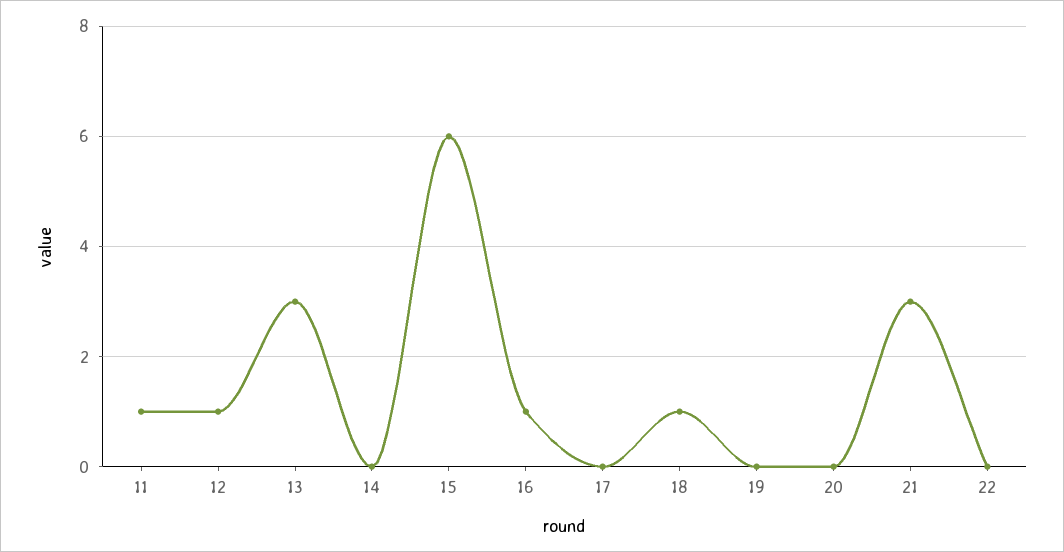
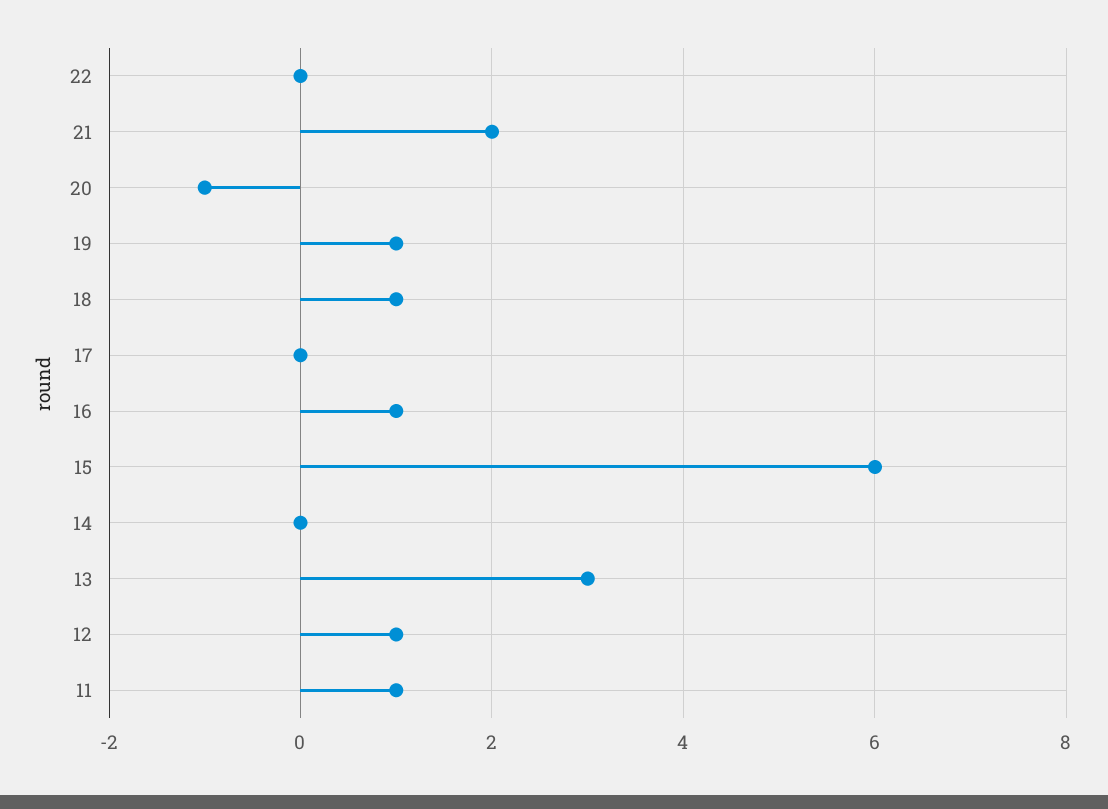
  {
    "11": 1,
    "12": 1,
    "13": 3,
    "14": 0,
    "15": 6,
    "16": 1,
    "17": 0,
    "18": 1,
-   "19": 0,
+   "19": 1,
-   "20": 0,
+   "20": -1,
-   "21": 3,
+   "21": 2,
    "22": 0
  }

